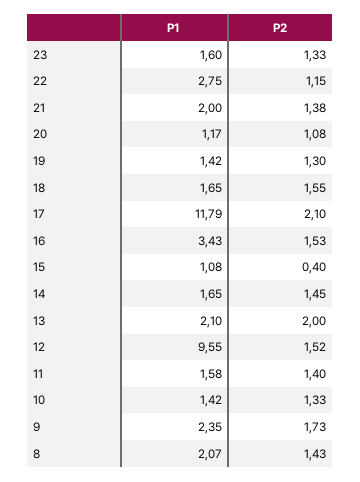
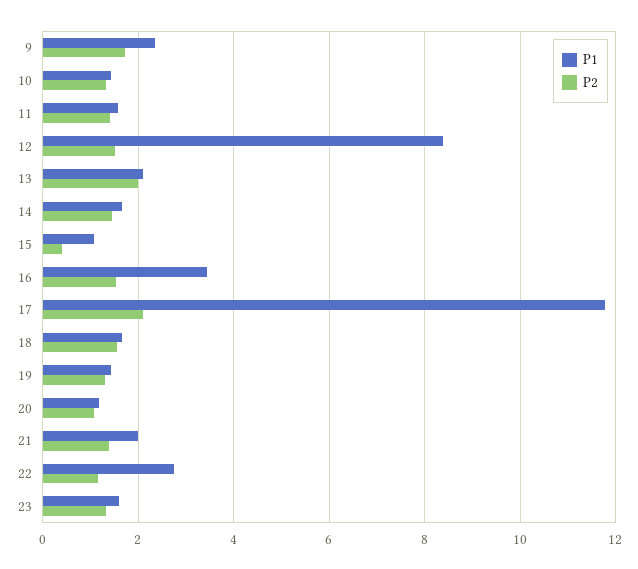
  {
    "P1": {
      "23": 1.6,
      "22": 2.75,
      "21": 2,
      "20": 1.17,
      "19": 1.42,
      "18": 1.65,
      "17": 11.79,
      "16": 3.43,
      "15": 1.08,
      "14": 1.65,
      "13": 2.1,
-     "12": 9.55,
+     "12": 8.4,
      "11": 1.58,
      "10": 1.42,
-     "9": 2.35,
+     "9": 2.35
-     "8": 2.07
    },
    "P2": {
      "23": 1.33,
      "22": 1.15,
      "21": 1.38,
      "20": 1.08,
      "19": 1.3,
      "18": 1.55,
      "17": 2.1,
      "16": 1.53,
      "15": 0.4,
      "14": 1.45,
      "13": 2,
      "12": 1.52,
      "11": 1.4,
      "10": 1.33,
-     "9": 1.73,
+     "9": 1.73
-     "8": 1.43
    }
  }

